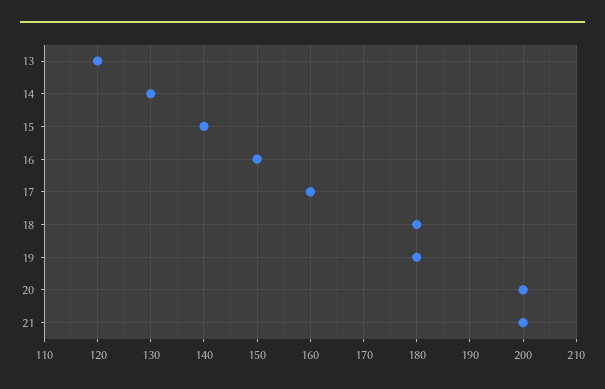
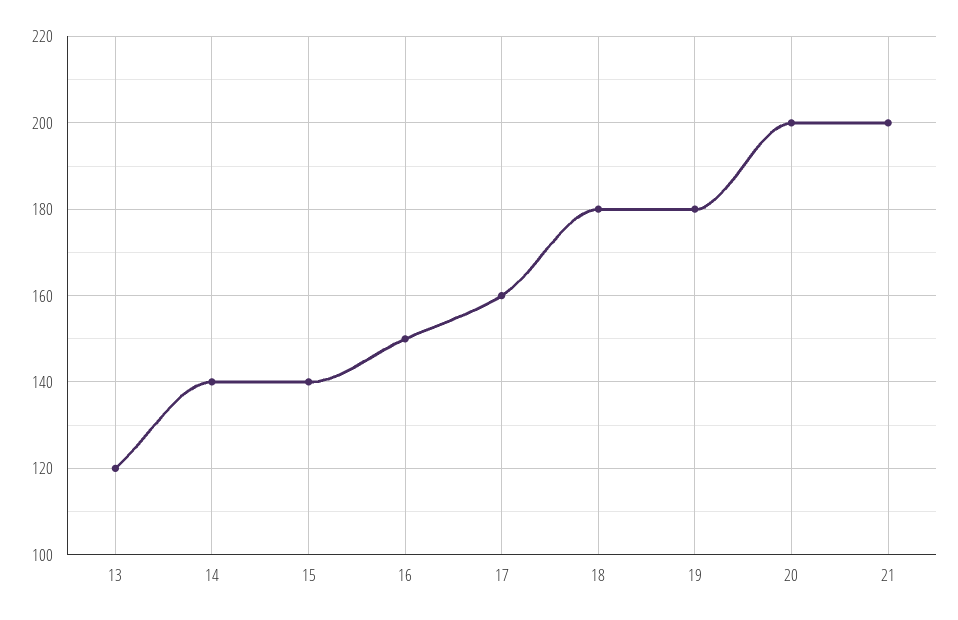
  {
    "13": 120,
-   "14": 130,
+   "14": 140,
    "15": 140,
    "16": 150,
    "17": 160,
    "18": 180,
    "19": 180,
    "20": 200,
    "21": 200
  }

